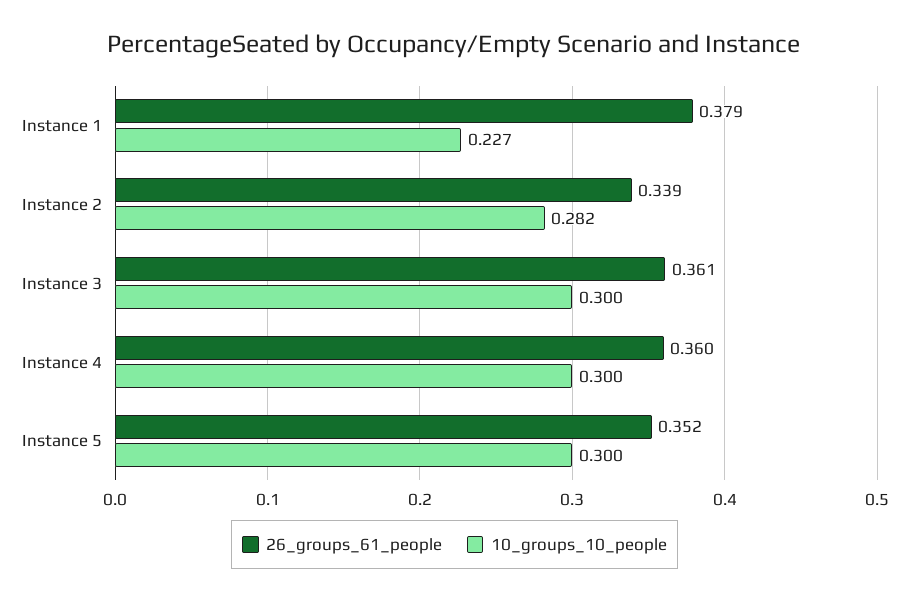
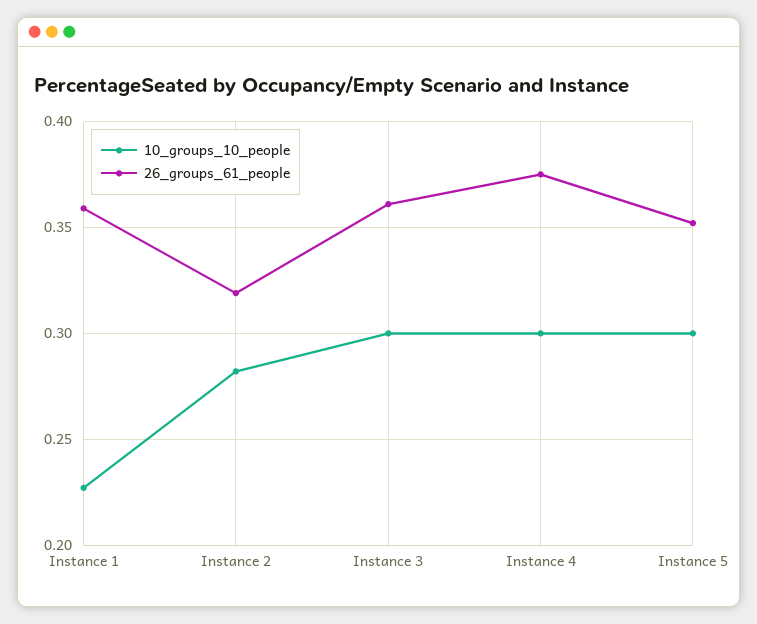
  {
    "26_groups_61_people": {
-     "Instance 1": 0.379,
+     "Instance 1": 0.36,
-     "Instance 2": 0.339,
+     "Instance 2": 0.32,
      "Instance 3": 0.361,
-     "Instance 4": 0.36,
+     "Instance 4": 0.375,
      "Instance 5": 0.352
    },
    "10_groups_10_people": {
      "Instance 1": 0.227,
      "Instance 2": 0.282,
      "Instance 3": 0.3,
      "Instance 4": 0.3,
      "Instance 5": 0.3
    }
  }

